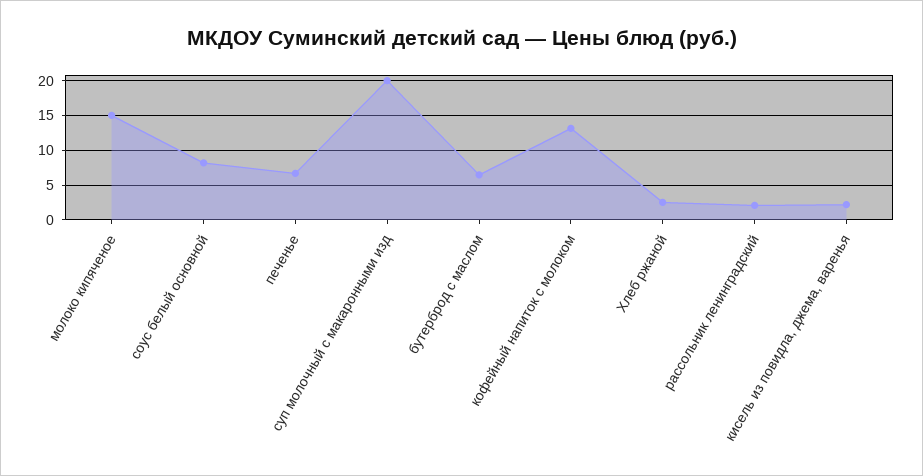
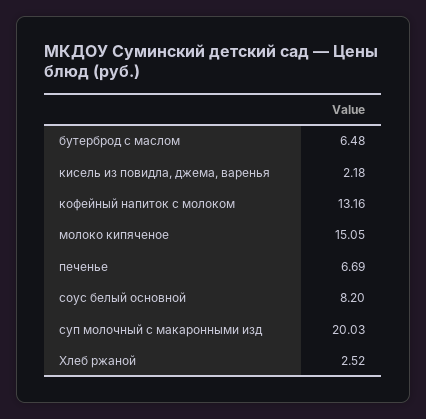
  {
    "молоко кипяченое": 15.05,
    "соус белый основной": 8.2,
    "печенье": 6.69,
    "суп молочный с макаронными изд": 20.03,
    "бутерброд с маслом": 6.48,
    "кофейный напиток с молоком": 13.16,
    "Хлеб ржаной": 2.52,
-   "рассольник ленинградский": 2,
    "кисель из повидла, джема, варенья": 2.18
  }

